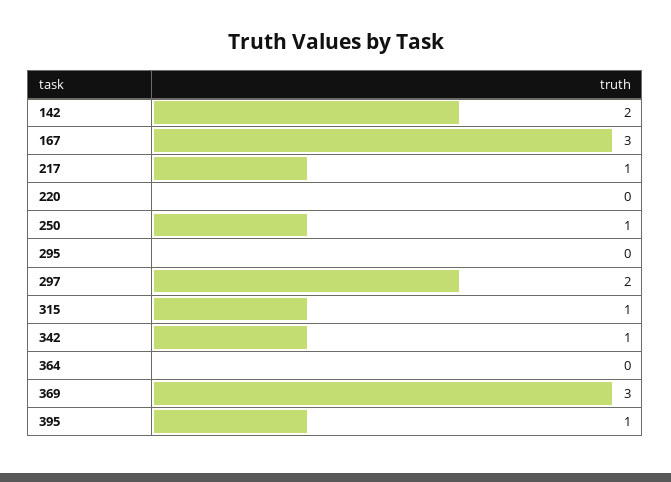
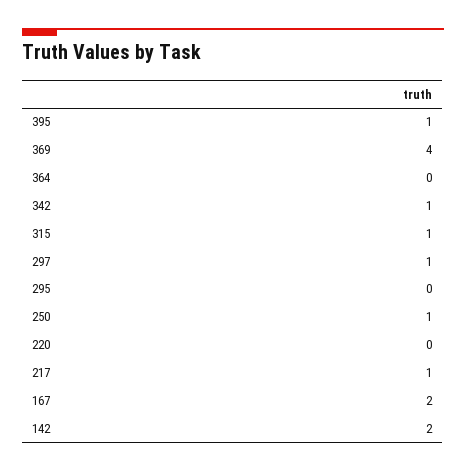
  {
    "142": 2,
-   "167": 3,
+   "167": 2,
    "217": 1,
    "220": 0,
    "250": 1,
    "295": 0,
-   "297": 2,
+   "297": 1,
    "315": 1,
    "342": 1,
    "364": 0,
-   "369": 3,
+   "369": 4,
    "395": 1
  }

